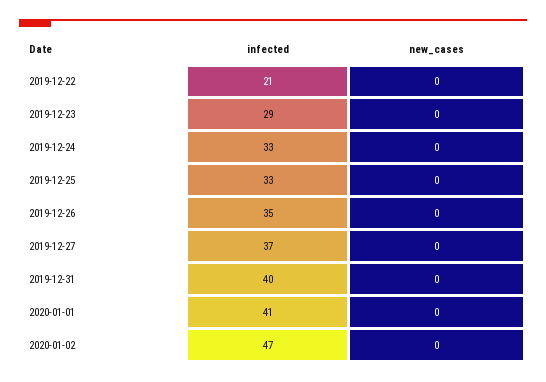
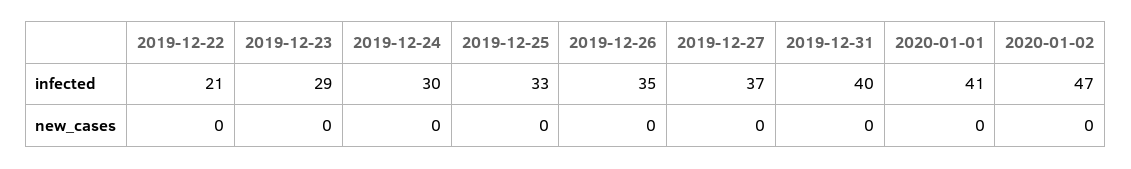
  {
    "infected": {
      "2019-12-22": 21,
      "2019-12-23": 29,
-     "2019-12-24": 33,
+     "2019-12-24": 30,
      "2019-12-25": 33,
      "2019-12-26": 35,
      "2019-12-27": 37,
      "2019-12-31": 40,
      "2020-01-01": 41,
      "2020-01-02": 47
    },
    "new_cases": {
      "2019-12-22": 0,
      "2019-12-23": 0,
      "2019-12-24": 0,
      "2019-12-25": 0,
      "2019-12-26": 0,
      "2019-12-27": 0,
      "2019-12-31": 0,
      "2020-01-01": 0,
      "2020-01-02": 0
    }
  }

